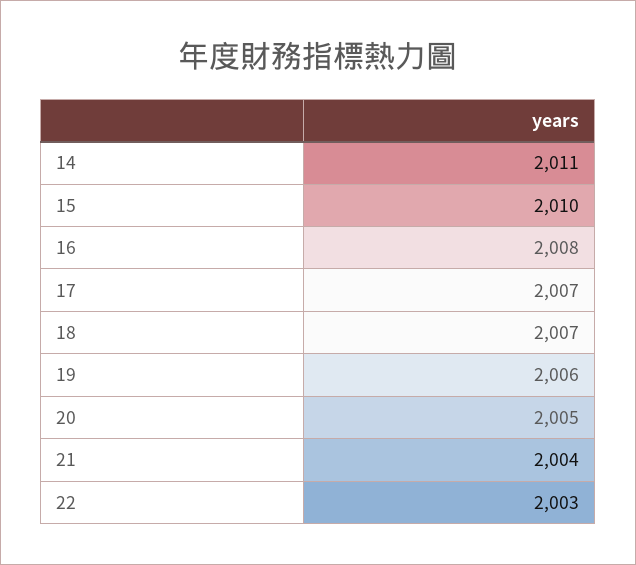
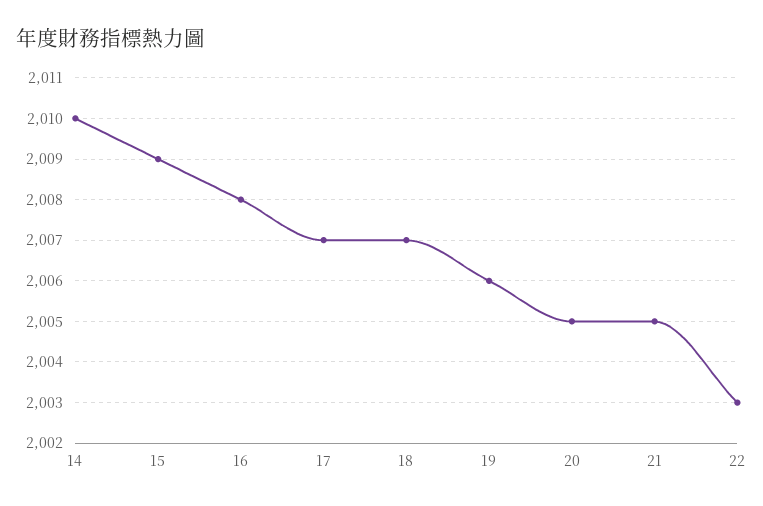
  {
-   "14": 2011,
+   "14": 2010,
-   "15": 2010,
+   "15": 2009,
    "16": 2008,
    "17": 2007,
    "18": 2007,
    "19": 2006,
    "20": 2005,
-   "21": 2004,
+   "21": 2005,
    "22": 2003
  }

